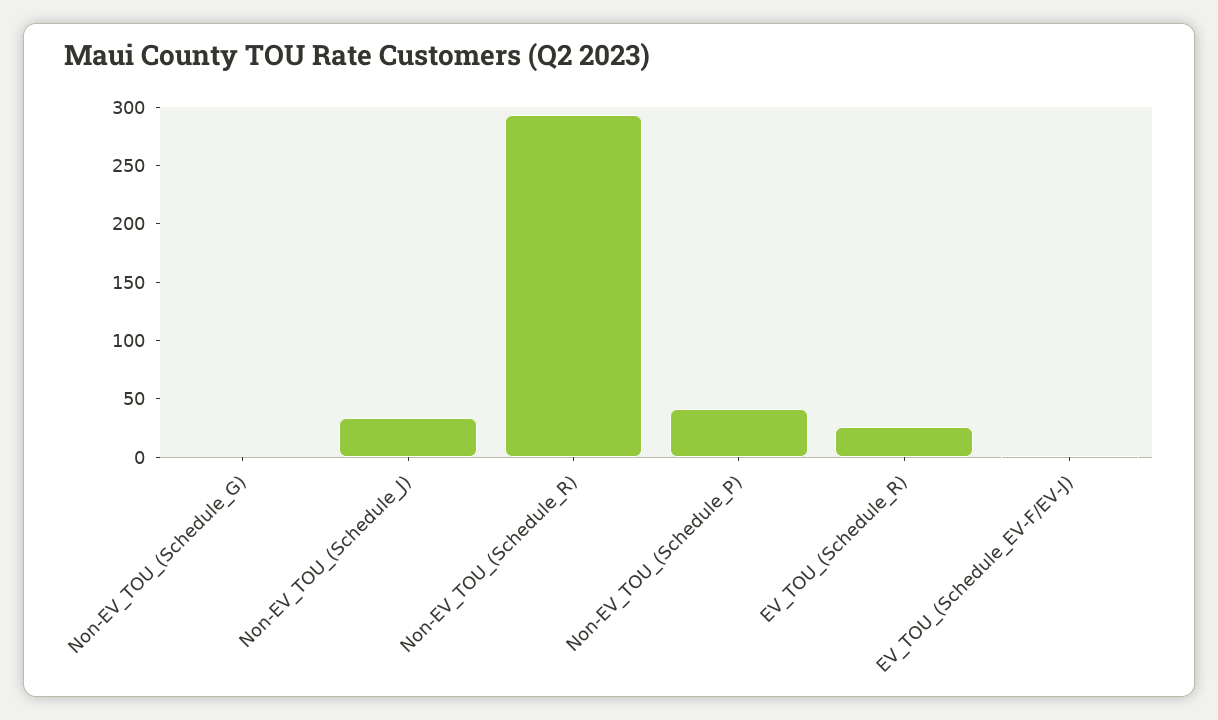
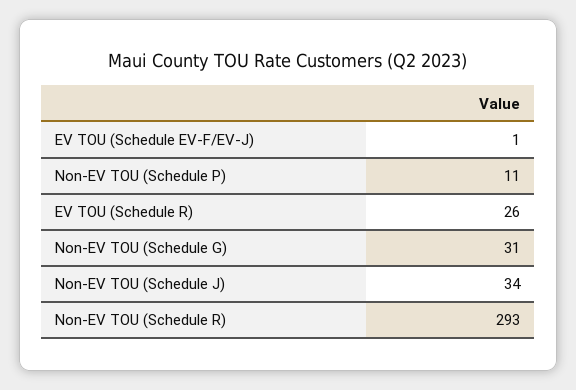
  {
-   "Non-EV_TOU_(Schedule_G)": 0,
+   "Non-EV_TOU_(Schedule_G)": 31,
    "Non-EV_TOU_(Schedule_J)": 34,
    "Non-EV_TOU_(Schedule_R)": 293,
-   "Non-EV_TOU_(Schedule_P)": 40,
+   "Non-EV_TOU_(Schedule_P)": 11,
    "EV_TOU_(Schedule_R)": 26,
    "EV_TOU_(Schedule_EV-F/EV-J)": 1
  }

